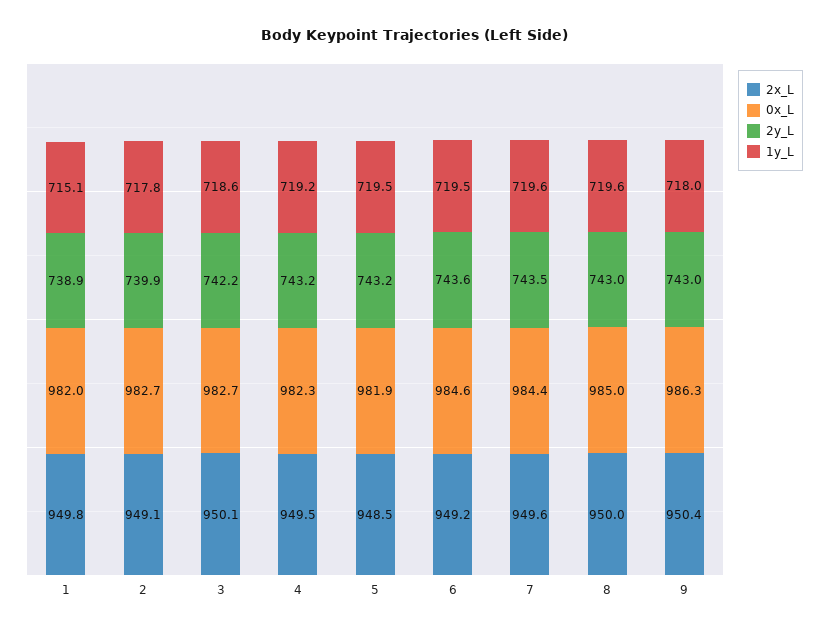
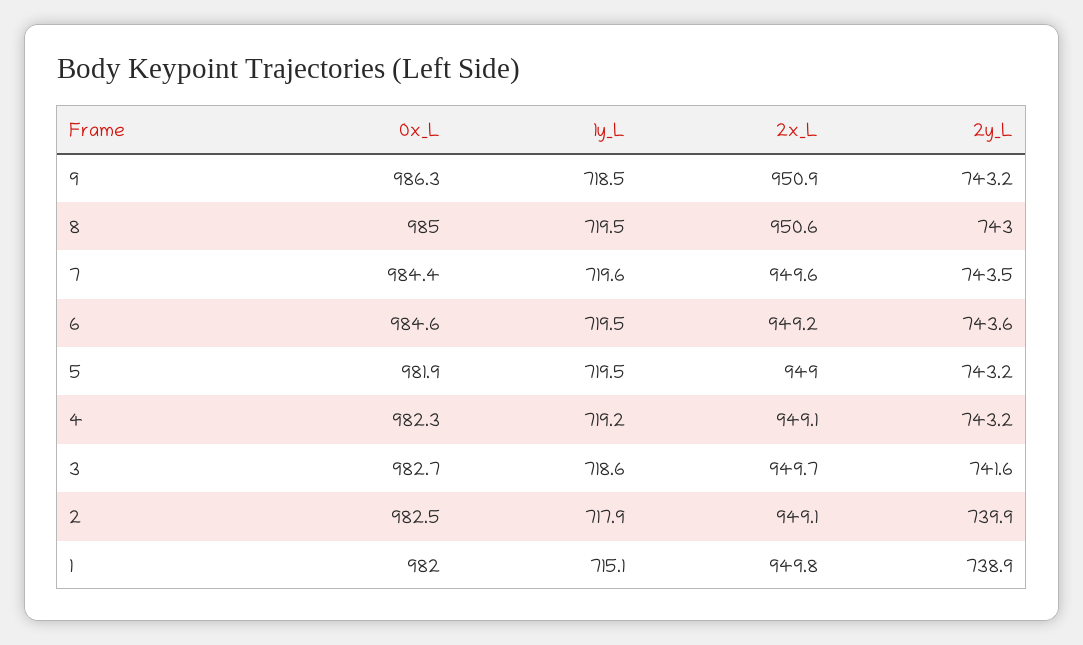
  {
    "2x_L": {
      "1": 949.8,
      "2": 949.1,
-     "3": 950.1,
+     "3": 949.7,
-     "4": 949.5,
+     "4": 949.1,
-     "5": 948.5,
+     "5": 949,
      "6": 949.2,
      "7": 949.6,
-     "8": 950,
+     "8": 950.6,
-     "9": 950.4
+     "9": 950.9
    },
    "0x_L": {
      "1": 982,
-     "2": 982.7,
+     "2": 982.5,
      "3": 982.7,
      "4": 982.3,
      "5": 981.9,
      "6": 984.6,
      "7": 984.4,
      "8": 985,
      "9": 986.3
    },
    "2y_L": {
      "1": 738.9,
      "2": 739.9,
-     "3": 742.2,
+     "3": 741.6,
      "4": 743.2,
      "5": 743.2,
      "6": 743.6,
      "7": 743.5,
      "8": 743,
-     "9": 743
+     "9": 743.2
    },
    "1y_L": {
      "1": 715.1,
-     "2": 717.8,
+     "2": 717.9,
      "3": 718.6,
      "4": 719.2,
      "5": 719.5,
      "6": 719.5,
      "7": 719.6,
-     "8": 719.6,
+     "8": 719.5,
-     "9": 718
+     "9": 718.5
    }
  }

